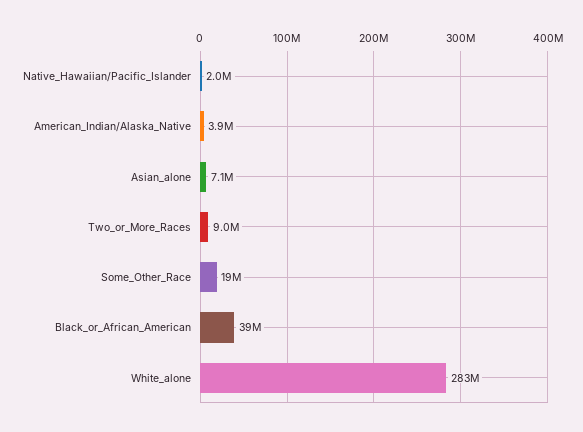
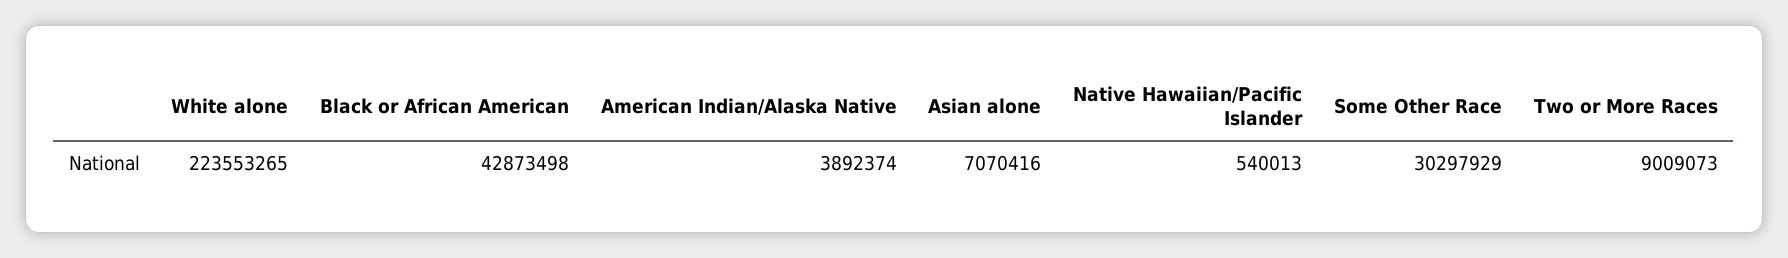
  {
-   "Native_Hawaiian/Pacific_Islander": 2000000,
+   "Native_Hawaiian/Pacific_Islander": 540013,
    "American_Indian/Alaska_Native": 3892374,
    "Asian_alone": 7070416,
    "Two_or_More_Races": 9009073,
-   "Some_Other_Race": 19000000,
+   "Some_Other_Race": 30297929,
-   "Black_or_African_American": 39000000,
+   "Black_or_African_American": 42873498,
-   "White_alone": 283000000
+   "White_alone": 223553265
  }

